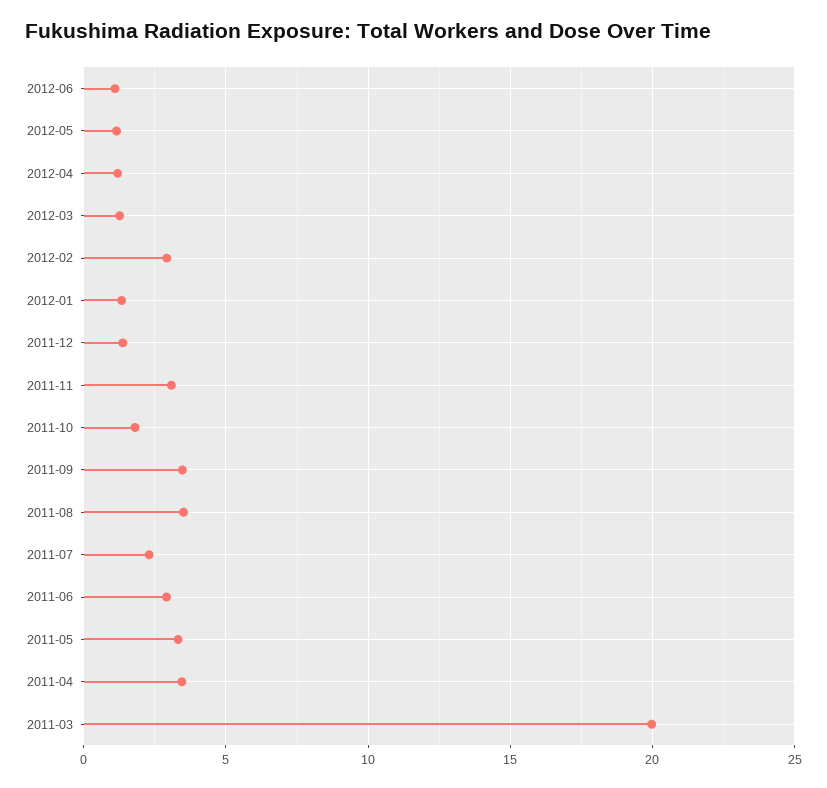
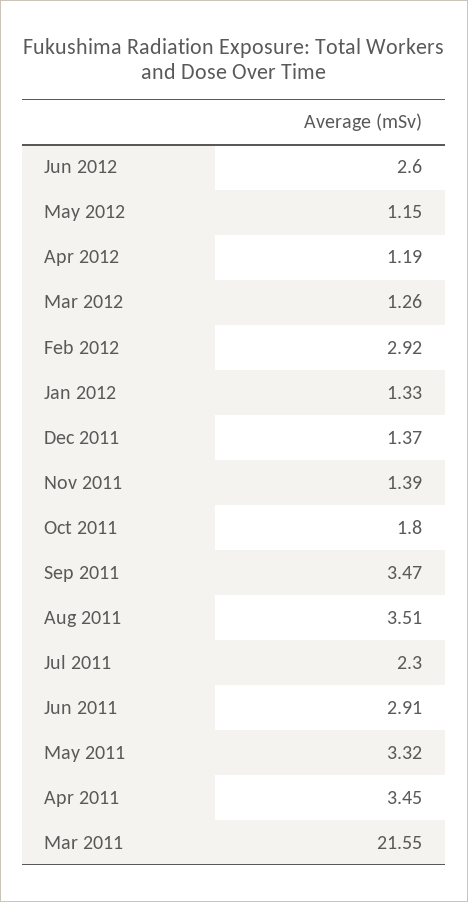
  {
-   "2012-06": 1,
+   "2012-06": 2.6,
    "2012-05": 1.15,
    "2012-04": 1.19,
    "2012-03": 1.26,
    "2012-02": 2.92,
    "2012-01": 1.33,
    "2011-12": 1.37,
-   "2011-11": 3,
+   "2011-11": 1.39,
    "2011-10": 1.8,
    "2011-09": 3.47,
    "2011-08": 3.51,
    "2011-07": 2.3,
    "2011-06": 2.91,
    "2011-05": 3.32,
    "2011-04": 3.45,
-   "2011-03": 20
+   "2011-03": 21.55
  }

